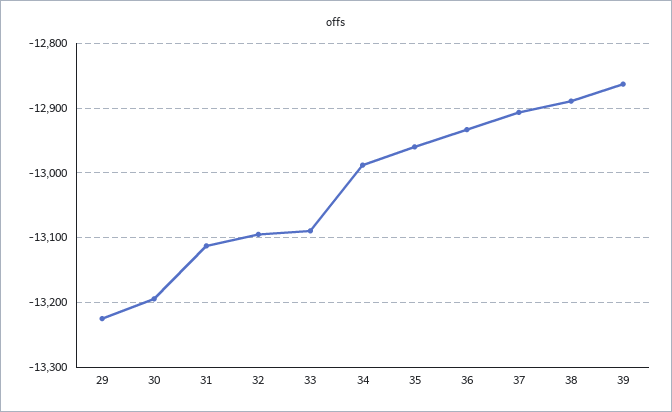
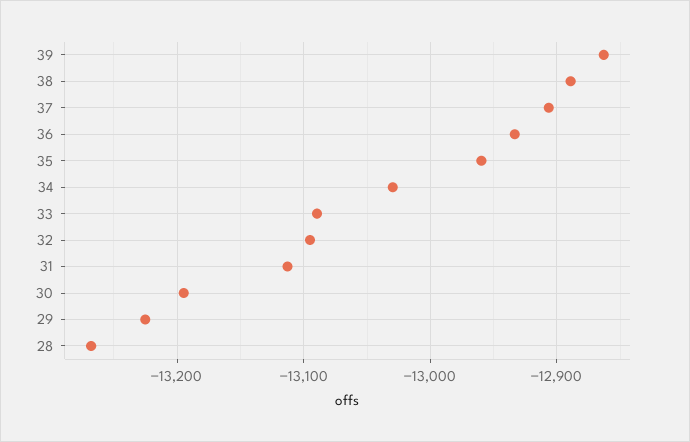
  {
    "29": -13230,
    "30": -13190,
    "31": -13110,
    "32": -13100,
    "33": -13090,
-   "34": -12990,
+   "34": -13030,
    "35": -12960,
    "36": -12930,
    "37": -12910,
    "38": -12890,
-   "39": -12860
+   "39": -12860,
+   "28": -13270
  }

